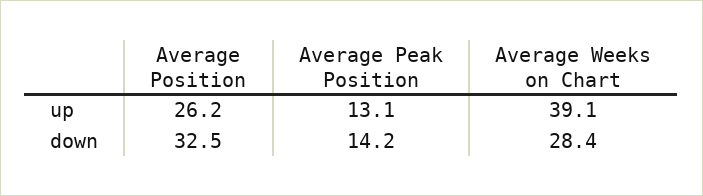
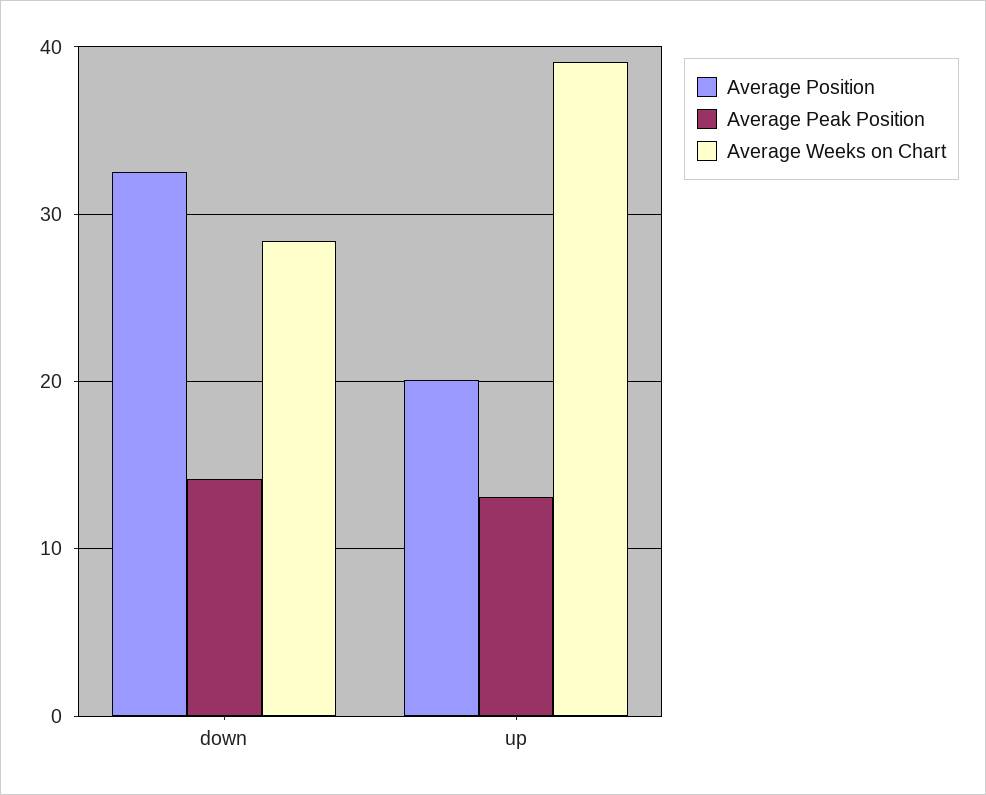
  {
    "Average Position": {
-     "up": 26.2,
+     "up": 20,
      "down": 32.5
    },
    "Average Peak Position": {
      "up": 13.1,
      "down": 14.2
    },
    "Average Weeks on Chart": {
      "up": 39.1,
      "down": 28.4
    }
  }

